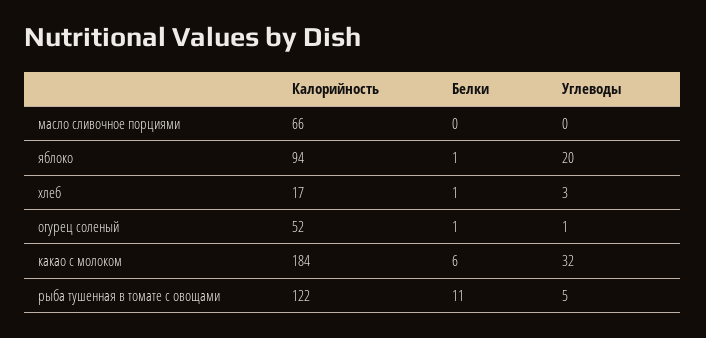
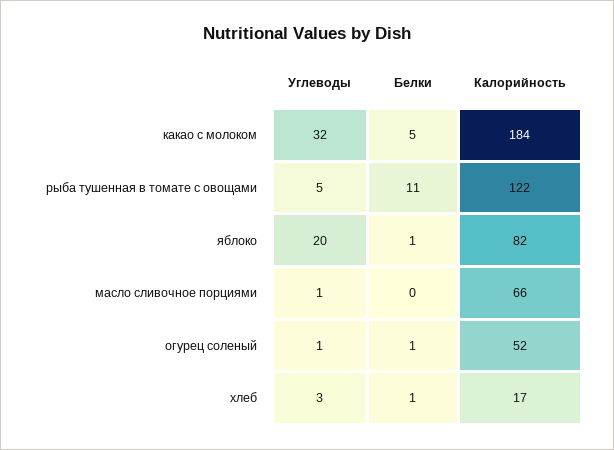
  {
    "Калорийность": {
      "масло сливочное порциями": 66,
-     "яблоко": 94,
+     "яблоко": 82,
      "хлеб": 17,
      "огурец соленый": 52,
      "какао с молоком": 184,
      "рыба тушенная в томате с овощами": 122
    },
    "Белки": {
      "масло сливочное порциями": 0,
      "яблоко": 1,
      "хлеб": 1,
      "огурец соленый": 1,
-     "какао с молоком": 6,
+     "какао с молоком": 5,
      "рыба тушенная в томате с овощами": 11
    },
    "Углеводы": {
-     "масло сливочное порциями": 0,
+     "масло сливочное порциями": 1,
      "яблоко": 20,
      "хлеб": 3,
      "огурец соленый": 1,
      "какао с молоком": 32,
      "рыба тушенная в томате с овощами": 5
    }
  }

